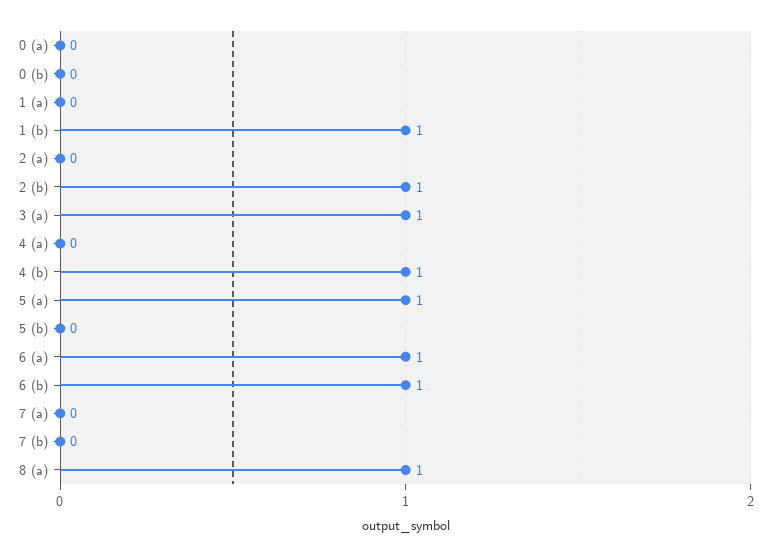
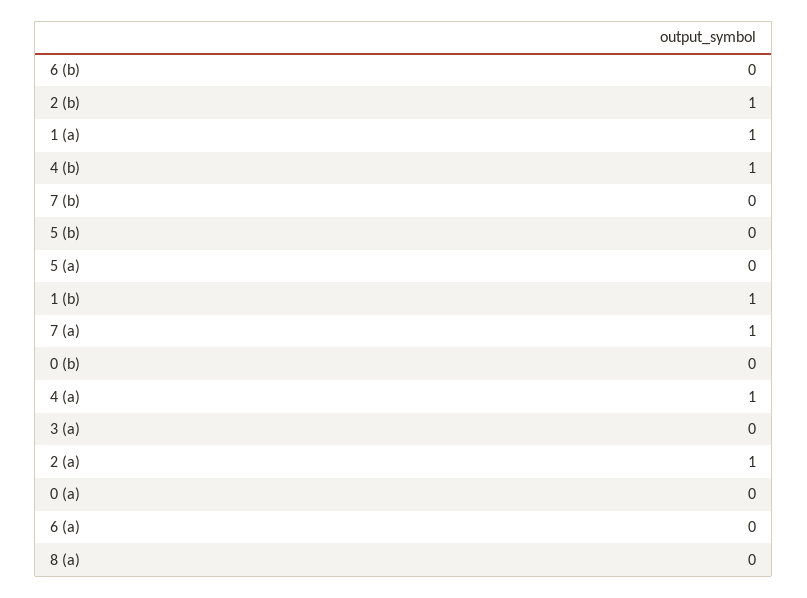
  {
    "0 (a)": 0,
    "0 (b)": 0,
-   "1 (a)": 0,
+   "1 (a)": 1,
    "1 (b)": 1,
-   "2 (a)": 0,
+   "2 (a)": 1,
    "2 (b)": 1,
-   "3 (a)": 1,
+   "3 (a)": 0,
-   "4 (a)": 0,
+   "4 (a)": 1,
    "4 (b)": 1,
-   "5 (a)": 1,
+   "5 (a)": 0,
    "5 (b)": 0,
-   "6 (a)": 1,
+   "6 (a)": 0,
-   "6 (b)": 1,
+   "6 (b)": 0,
-   "7 (a)": 0,
+   "7 (a)": 1,
    "7 (b)": 0,
-   "8 (a)": 1
+   "8 (a)": 0
  }

